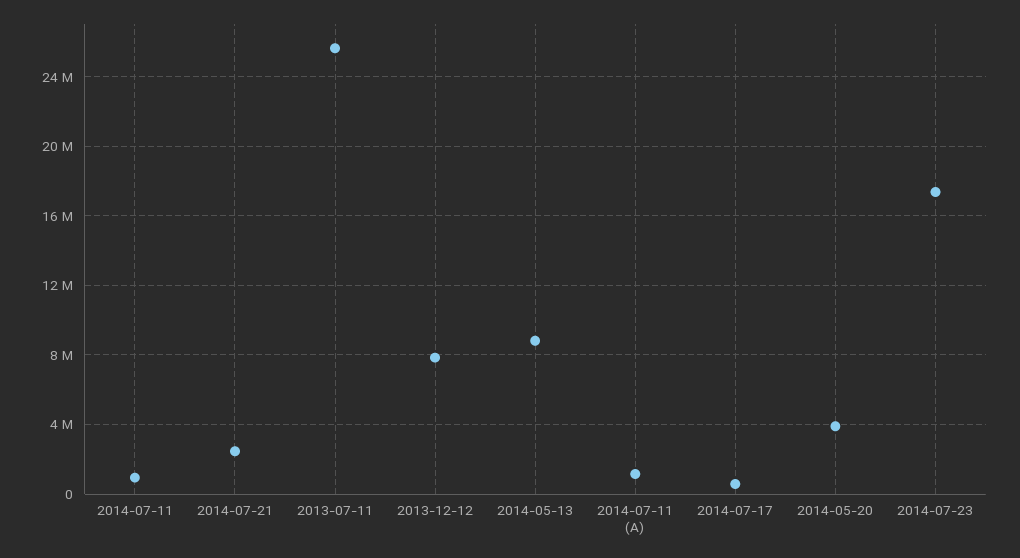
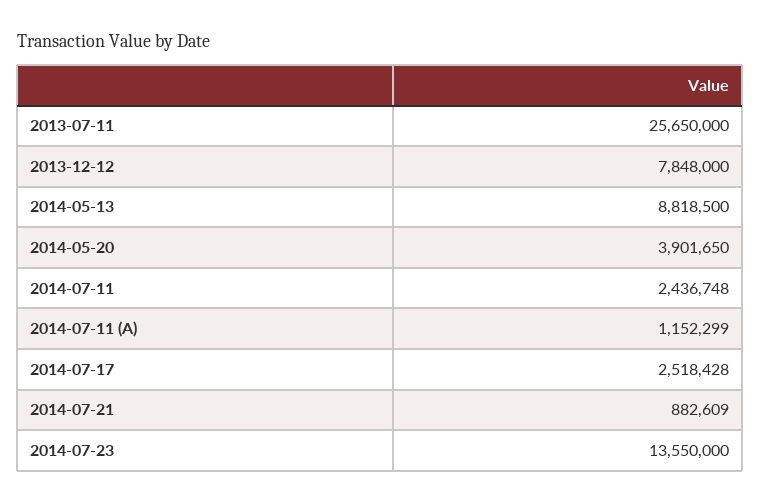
  {
-   "2014-07-11": 1000000,
+   "2014-07-11": 2436748,
-   "2014-07-21": 2500000,
+   "2014-07-21": 882609,
    "2013-07-11": 25650000,
    "2013-12-12": 7848000,
    "2014-05-13": 8818500,
    "2014-07-11 (A)": 1152299,
-   "2014-07-17": 500000,
+   "2014-07-17": 2518428,
    "2014-05-20": 3901650,
-   "2014-07-23": 17500000
+   "2014-07-23": 13550000
  }

